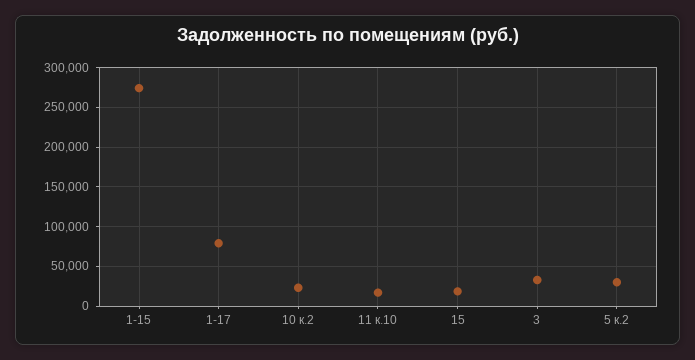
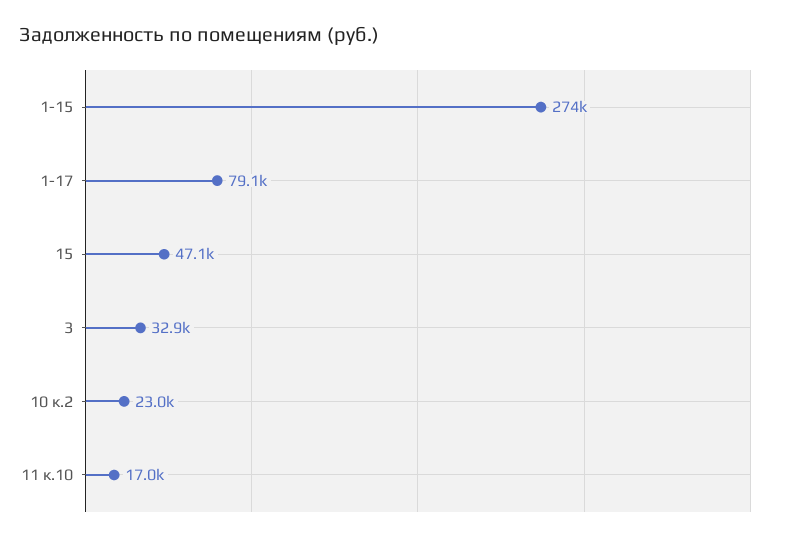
  {
    "1-15": 274000,
    "1-17": 79100,
    "10 к.2": 23000,
    "11 к.10": 17000,
-   "15": 20000,
+   "15": 47100,
-   "3": 32900,
+   "3": 32900
-   "5 к.2": 30000
  }

